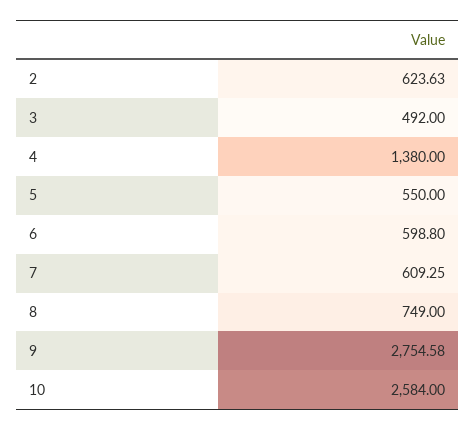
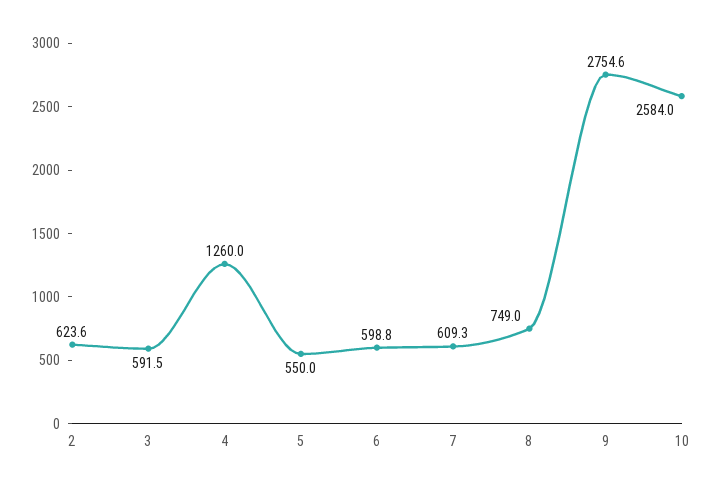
  {
    "2": 623.63,
-   "3": 492,
+   "3": 591.5,
-   "4": 1380,
+   "4": 1260,
    "5": 550,
    "6": 598.8,
    "7": 609.25,
    "8": 749,
    "9": 2754.58,
    "10": 2584
  }

